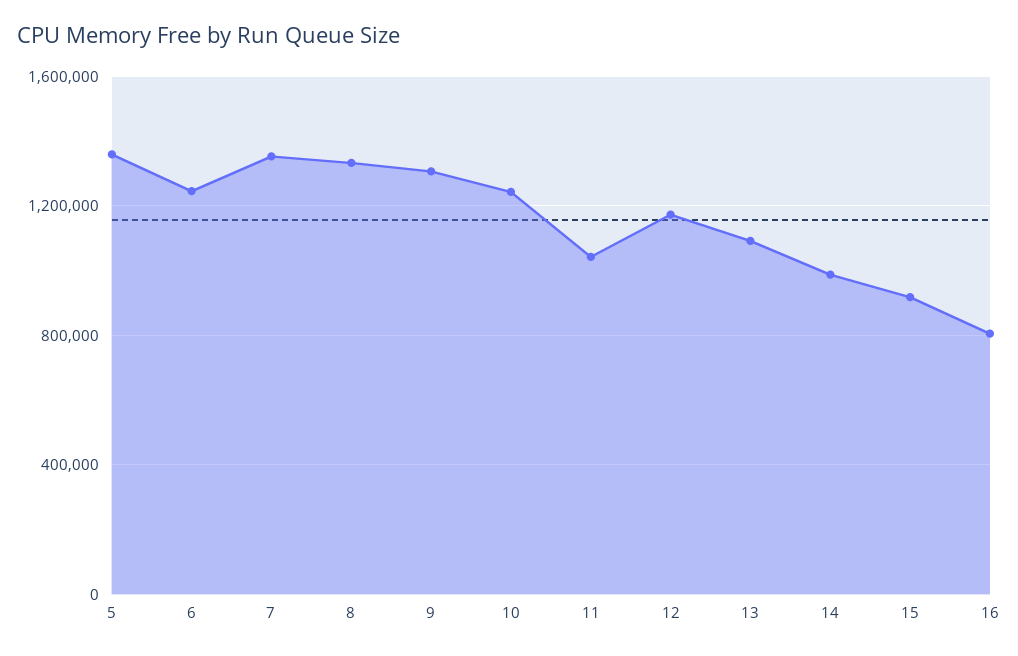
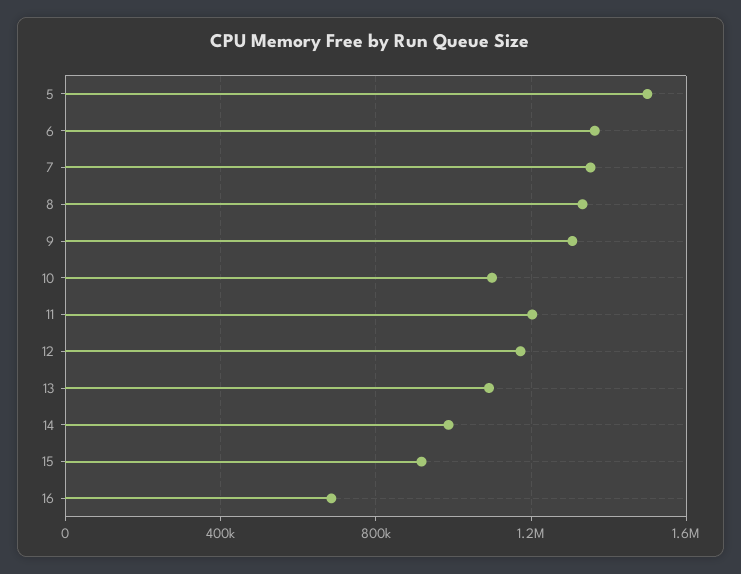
  {
-   "5": 1350000,
+   "5": 1500000,
-   "6": 1250000,
+   "6": 1350000,
    "7": 1350000,
    "8": 1350000,
    "9": 1300000,
-   "10": 1250000,
+   "10": 1100000,
-   "11": 1050000,
+   "11": 1200000,
    "12": 1150000,
    "13": 1100000,
    "14": 1000000,
    "15": 900000,
-   "16": 800000
+   "16": 700000
  }

